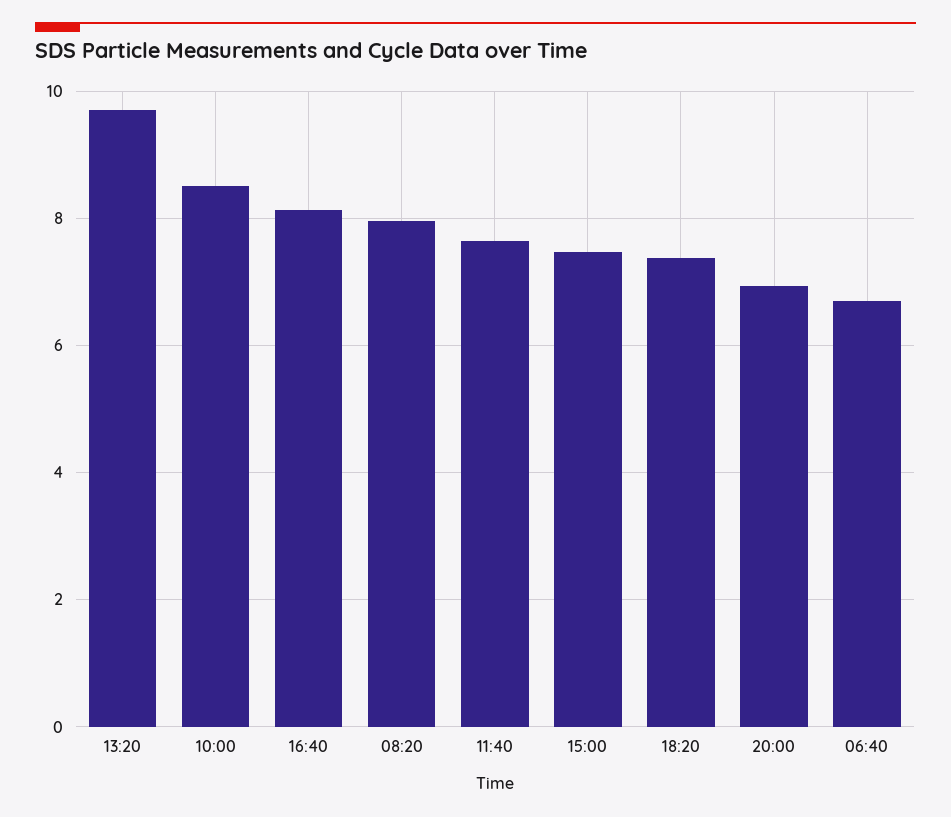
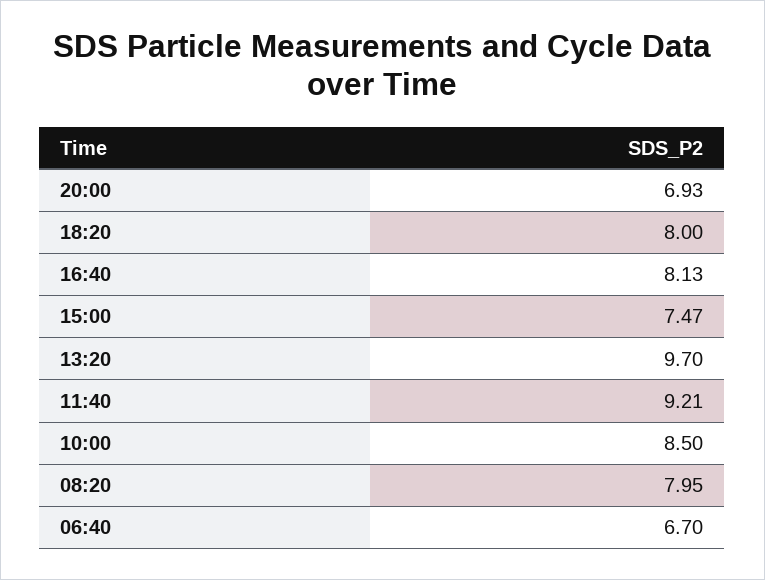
  {
    "13:20": 9.7,
    "10:00": 8.5,
    "16:40": 8.13,
    "08:20": 7.95,
-   "11:40": 7.6,
+   "11:40": 9.21,
    "15:00": 7.47,
-   "18:20": 7.4,
+   "18:20": 8,
    "20:00": 6.93,
    "06:40": 6.7
  }

